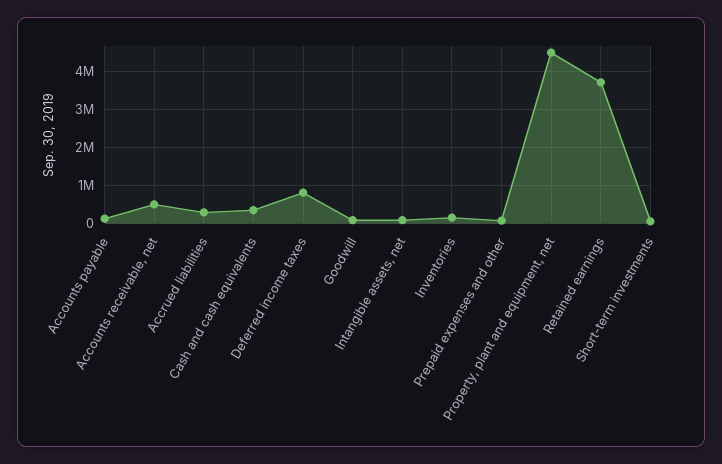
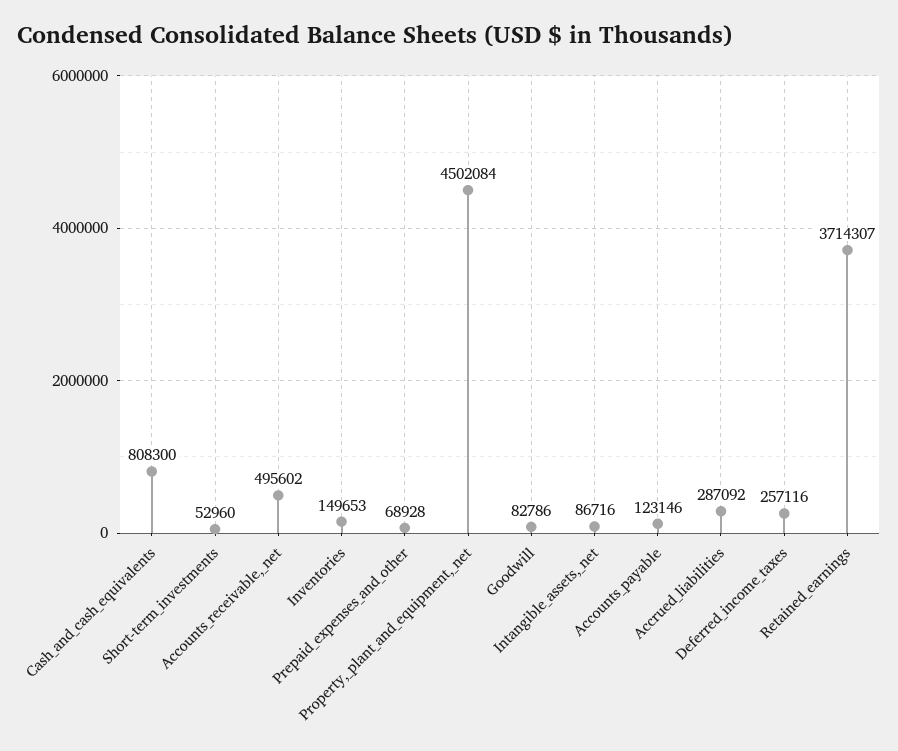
  {
    "Accounts payable": 123146,
    "Accounts receivable, net": 495602,
    "Accrued liabilities": 287092,
-   "Cash and cash equivalents": 400000,
+   "Cash and cash equivalents": 808300,
-   "Deferred income taxes": 800000,
+   "Deferred income taxes": 257116,
    "Goodwill": 82786,
    "Intangible assets, net": 86716,
    "Inventories": 149653,
    "Prepaid expenses and other": 68928,
    "Property, plant and equipment, net": 4502084,
    "Retained earnings": 3714307,
    "Short-term investments": 52960
  }

